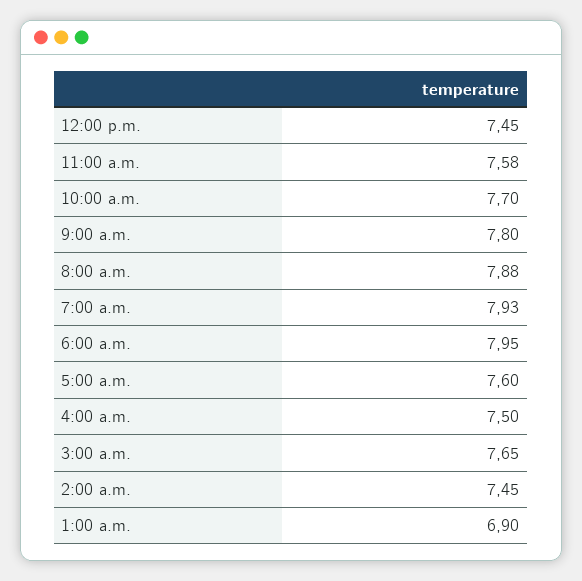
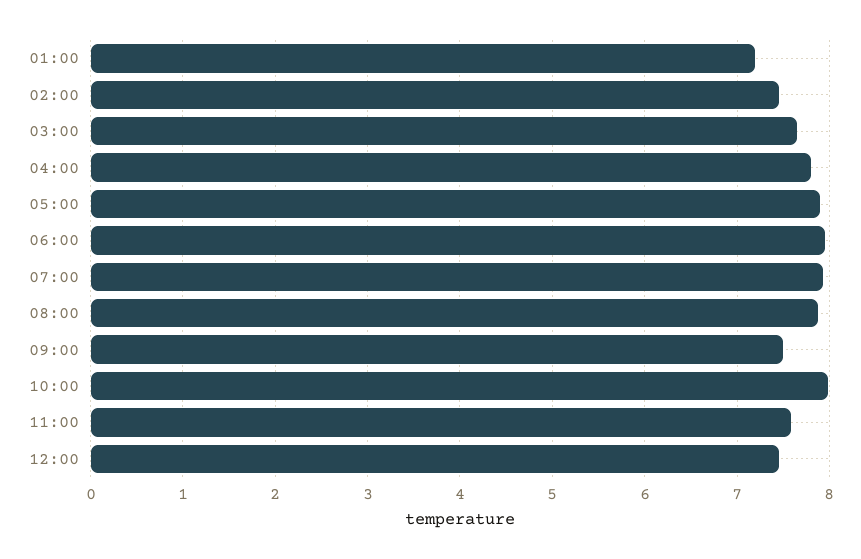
  {
    "12:00 p.m.": 7.45,
    "11:00 a.m.": 7.58,
-   "10:00 a.m.": 7.7,
+   "10:00 a.m.": 8,
-   "9:00 a.m.": 7.8,
+   "9:00 a.m.": 7.5,
    "8:00 a.m.": 7.88,
    "7:00 a.m.": 7.93,
    "6:00 a.m.": 7.95,
-   "5:00 a.m.": 7.6,
+   "5:00 a.m.": 7.9,
-   "4:00 a.m.": 7.5,
+   "4:00 a.m.": 7.8,
    "3:00 a.m.": 7.65,
    "2:00 a.m.": 7.45,
-   "1:00 a.m.": 6.9
+   "1:00 a.m.": 7.2
  }

